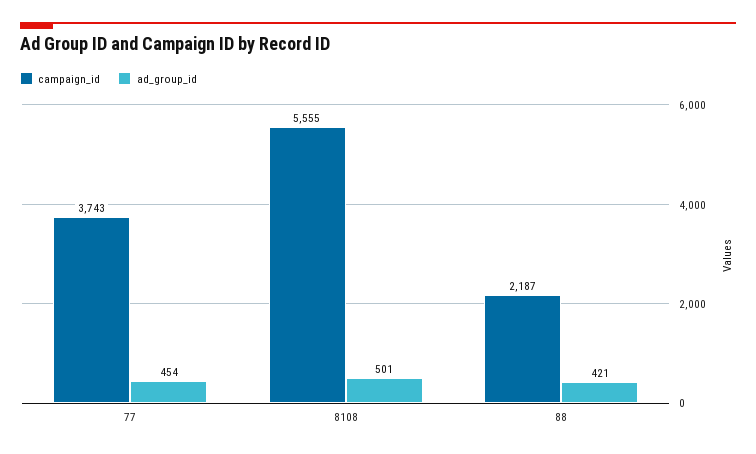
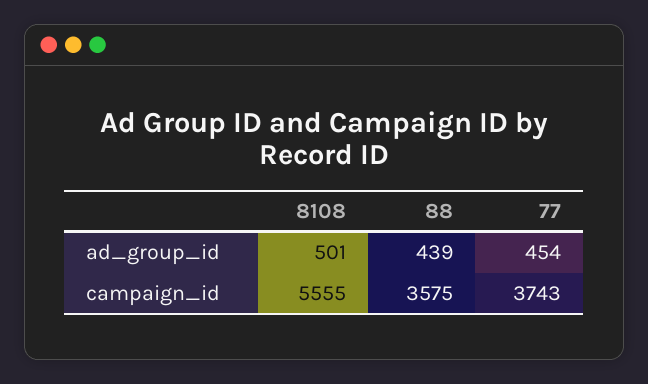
  {
    "campaign_id": {
      "77": 3743,
      "8108": 5555,
-     "88": 2187
+     "88": 3575
    },
    "ad_group_id": {
      "77": 454,
      "8108": 501,
-     "88": 421
+     "88": 439
    }
  }

